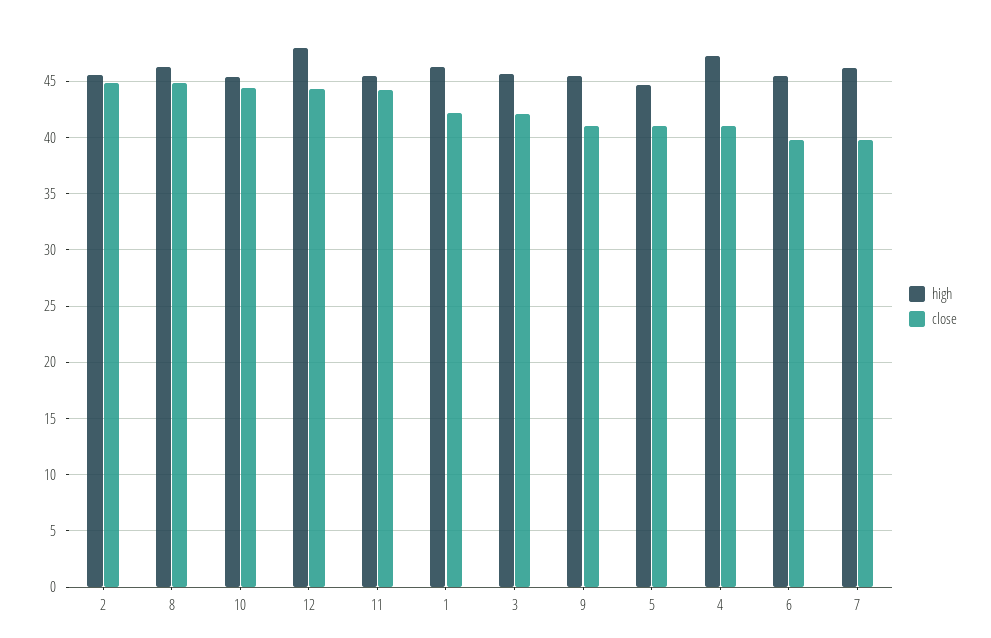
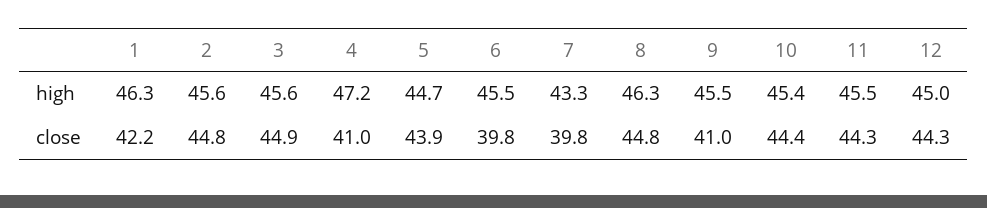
  {
    "high": {
      "2": 45.6,
      "8": 46.3,
      "10": 45.4,
-     "12": 48,
+     "12": 45,
      "11": 45.5,
      "1": 46.3,
      "3": 45.6,
      "9": 45.5,
      "5": 44.7,
      "4": 47.2,
      "6": 45.5,
-     "7": 46
+     "7": 43.3
    },
    "close": {
      "2": 44.8,
      "8": 44.8,
      "10": 44.4,
      "12": 44.3,
      "11": 44.3,
      "1": 42.2,
-     "3": 42,
+     "3": 44.9,
      "9": 41,
-     "5": 41,
+     "5": 43.9,
      "4": 41,
      "6": 39.8,
      "7": 39.8
    }
  }

